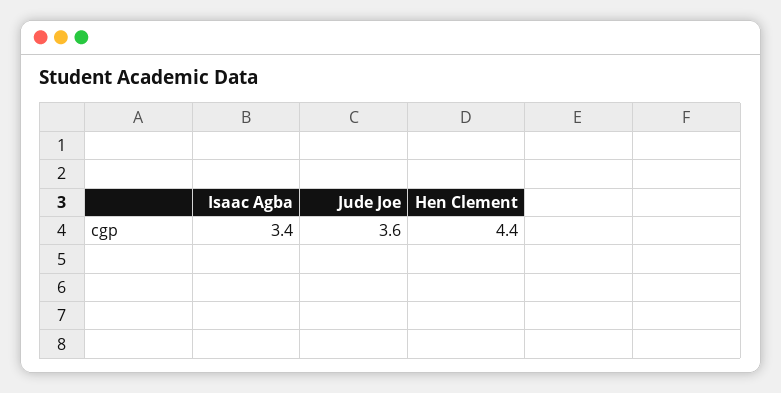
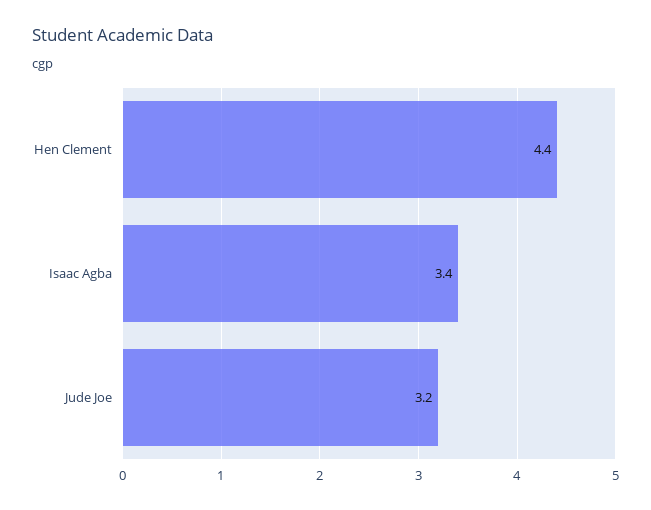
  {
    "Isaac Agba": 3.4,
-   "Jude Joe": 3.6,
+   "Jude Joe": 3.2,
    "Hen Clement": 4.4
  }

